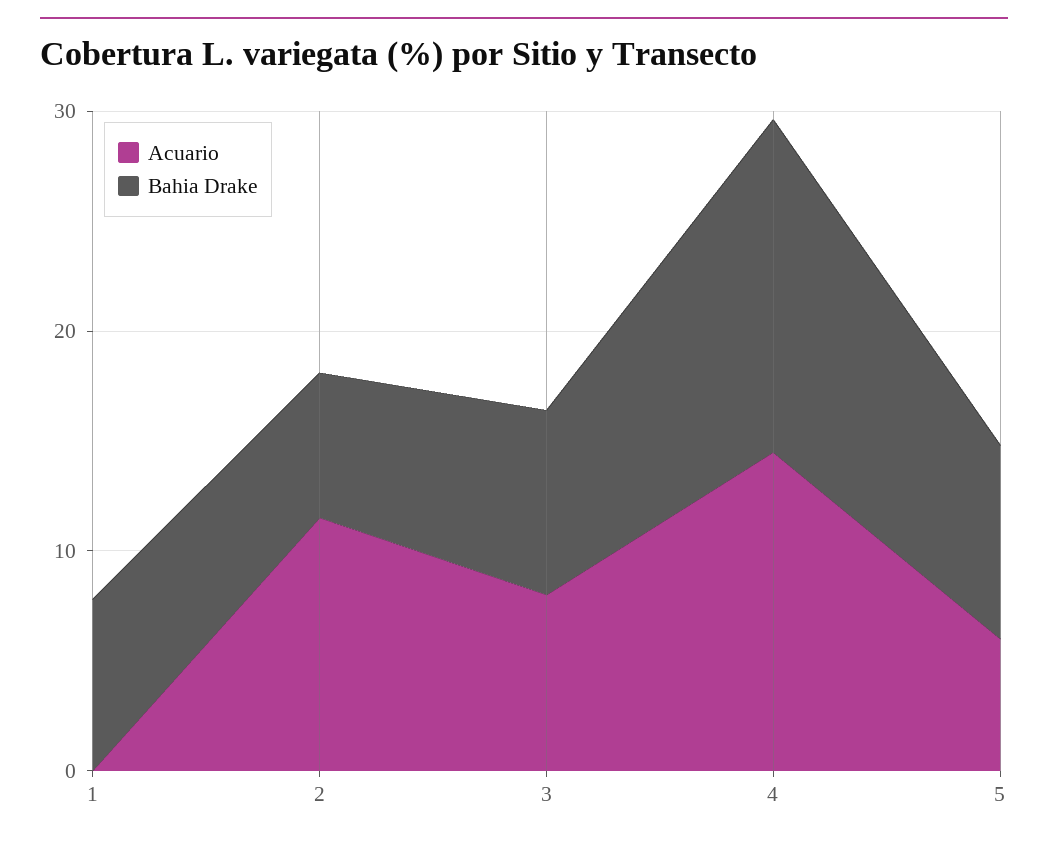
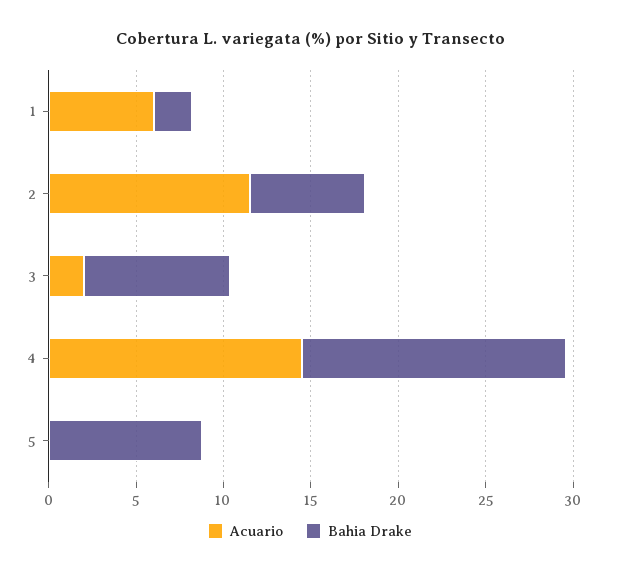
  {
    "Acuario": {
-     "1": 0,
+     "1": 6,
      "2": 12,
-     "3": 8,
+     "3": 2,
      "4": 15,
-     "5": 6
+     "5": 0
    },
    "Bahia Drake": {
-     "1": 8,
+     "1": 2,
      "2": 7,
      "3": 8,
      "4": 15,
      "5": 9
    }
  }

